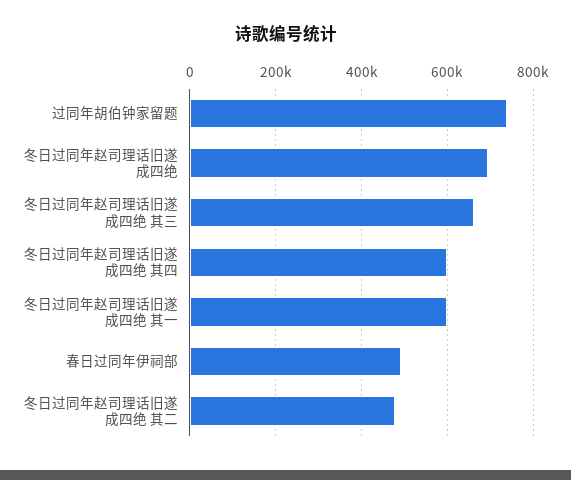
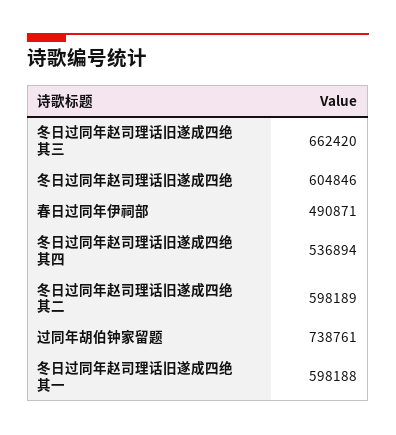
  {
    "过同年胡伯钟家留题": 738761,
-   "冬日过同年赵司理话旧遂成四绝": 700000,
+   "冬日过同年赵司理话旧遂成四绝": 604846,
    "冬日过同年赵司理话旧遂成四绝 其三": 662420,
-   "冬日过同年赵司理话旧遂成四绝 其四": 600000,
+   "冬日过同年赵司理话旧遂成四绝 其四": 536894,
    "冬日过同年赵司理话旧遂成四绝 其一": 598188,
    "春日过同年伊祠部": 490871,
-   "冬日过同年赵司理话旧遂成四绝 其二": 480000
+   "冬日过同年赵司理话旧遂成四绝 其二": 598189
  }

